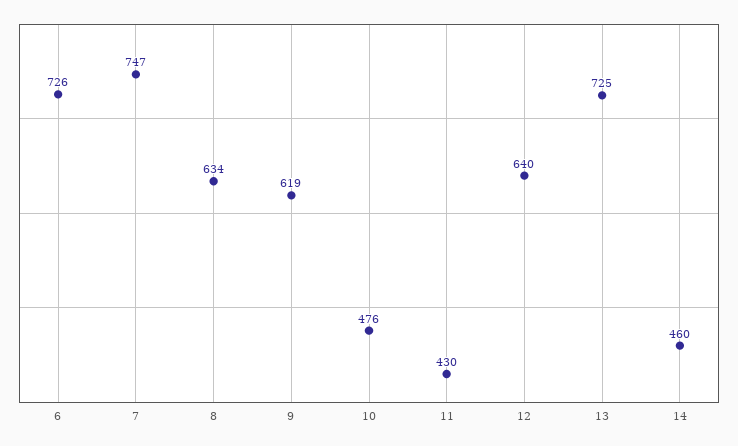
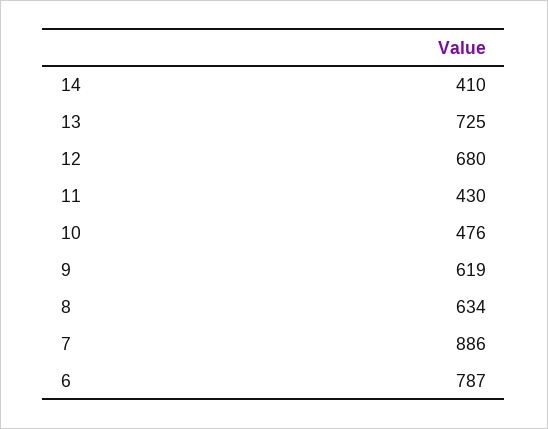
  {
-   "6": 726,
+   "6": 787,
-   "7": 747,
+   "7": 886,
    "8": 634,
    "9": 619,
    "10": 476,
    "11": 430,
-   "12": 640,
+   "12": 680,
    "13": 725,
-   "14": 460
+   "14": 410
  }

